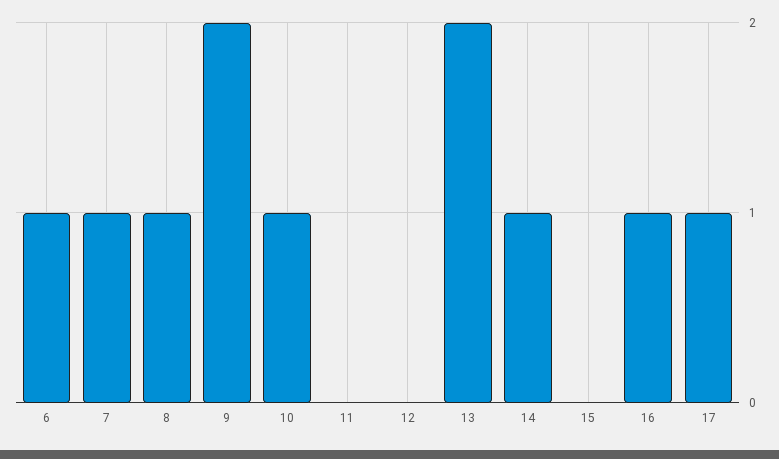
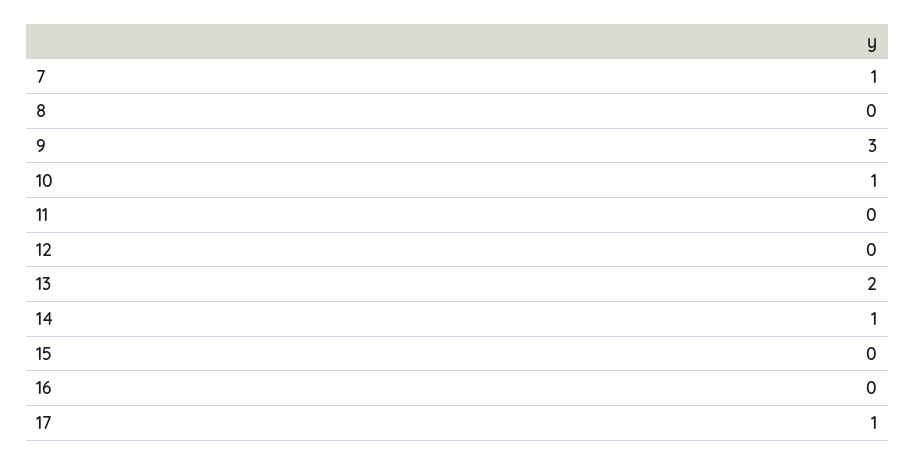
  {
-   "6": 1,
    "7": 1,
-   "8": 1,
+   "8": 0,
-   "9": 2,
+   "9": 3,
    "10": 1,
    "11": 0,
    "12": 0,
    "13": 2,
    "14": 1,
    "15": 0,
-   "16": 1,
+   "16": 0,
    "17": 1
  }

